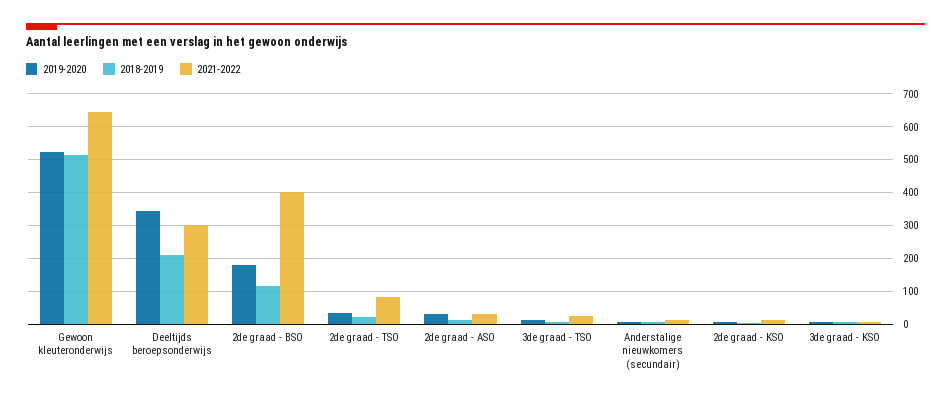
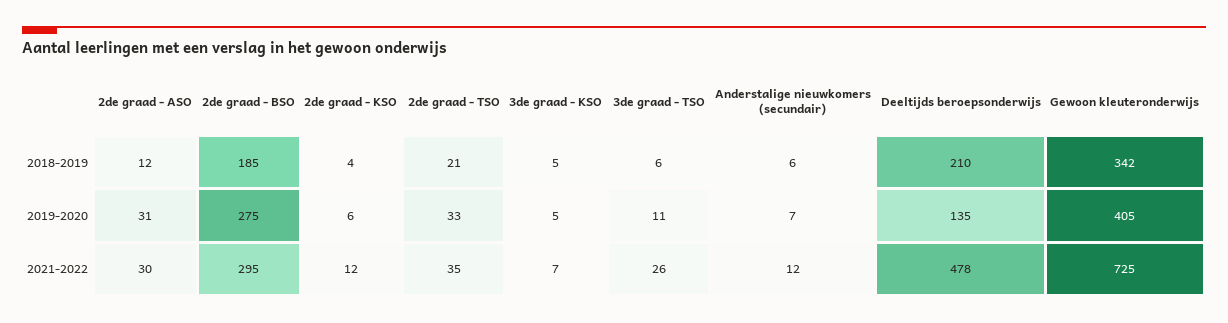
  {
    "2019-2020": {
-     "Gewoon kleuteronderwijs": 520,
+     "Gewoon kleuteronderwijs": 405,
-     "Deeltijds beroepsonderwijs": 340,
+     "Deeltijds beroepsonderwijs": 135,
-     "2de graad - BSO": 180,
+     "2de graad - BSO": 275,
      "2de graad - TSO": 33,
      "2de graad - ASO": 31,
      "3de graad - TSO": 11,
      "Anderstalige nieuwkomers (secundair)": 7,
      "2de graad - KSO": 6,
      "3de graad - KSO": 5
    },
    "2018-2019": {
-     "Gewoon kleuteronderwijs": 520,
+     "Gewoon kleuteronderwijs": 342,
      "Deeltijds beroepsonderwijs": 210,
-     "2de graad - BSO": 120,
+     "2de graad - BSO": 185,
      "2de graad - TSO": 21,
      "2de graad - ASO": 12,
      "3de graad - TSO": 6,
      "Anderstalige nieuwkomers (secundair)": 6,
      "2de graad - KSO": 4,
      "3de graad - KSO": 5
    },
    "2021-2022": {
-     "Gewoon kleuteronderwijs": 640,
+     "Gewoon kleuteronderwijs": 725,
-     "Deeltijds beroepsonderwijs": 300,
+     "Deeltijds beroepsonderwijs": 478,
-     "2de graad - BSO": 400,
+     "2de graad - BSO": 295,
-     "2de graad - TSO": 80,
+     "2de graad - TSO": 35,
      "2de graad - ASO": 30,
      "3de graad - TSO": 26,
      "Anderstalige nieuwkomers (secundair)": 12,
      "2de graad - KSO": 12,
      "3de graad - KSO": 7
    }
  }

